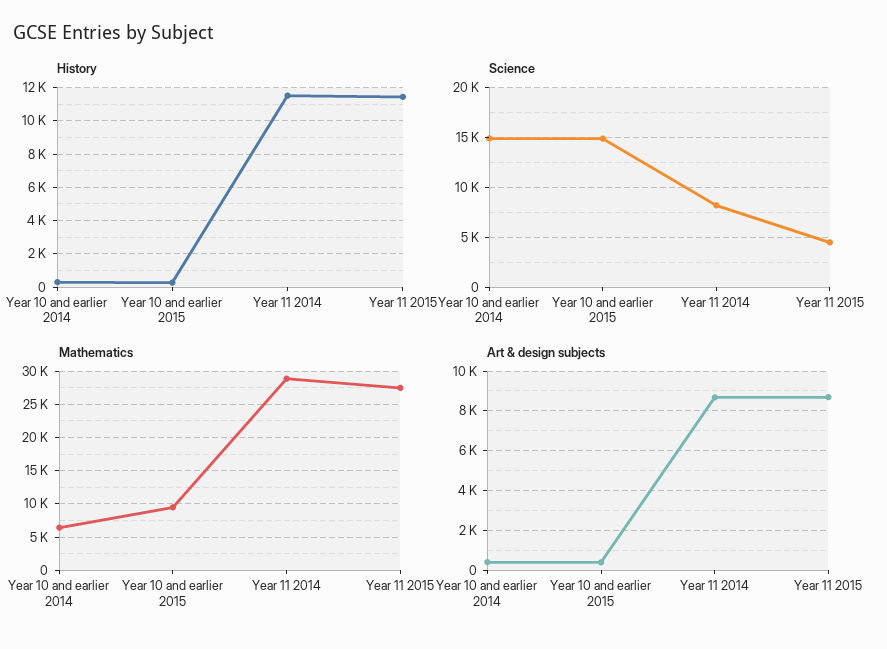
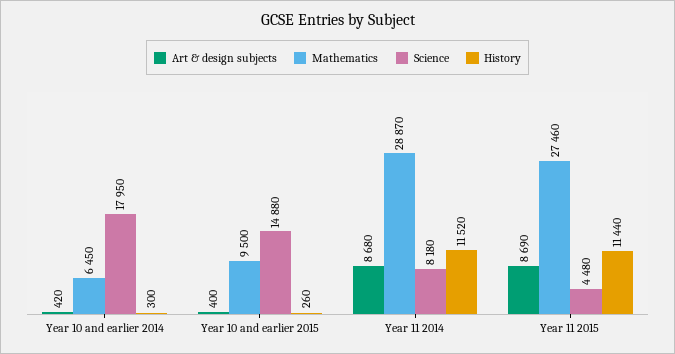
  {
    "History": {
      "Year 10 and earlier 2014": 300,
      "Year 10 and earlier 2015": 260,
      "Year 11 2014": 11520,
      "Year 11 2015": 11440
    },
    "Science": {
-     "Year 10 and earlier 2014": 15000,
+     "Year 10 and earlier 2014": 17950,
      "Year 10 and earlier 2015": 14880,
      "Year 11 2014": 8180,
      "Year 11 2015": 4480
    },
    "Mathematics": {
      "Year 10 and earlier 2014": 6450,
      "Year 10 and earlier 2015": 9500,
      "Year 11 2014": 28870,
      "Year 11 2015": 27460
    },
    "Art & design subjects": {
      "Year 10 and earlier 2014": 420,
      "Year 10 and earlier 2015": 400,
      "Year 11 2014": 8680,
      "Year 11 2015": 8690
    }
  }

